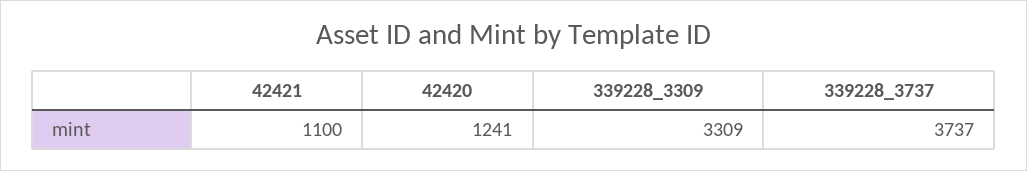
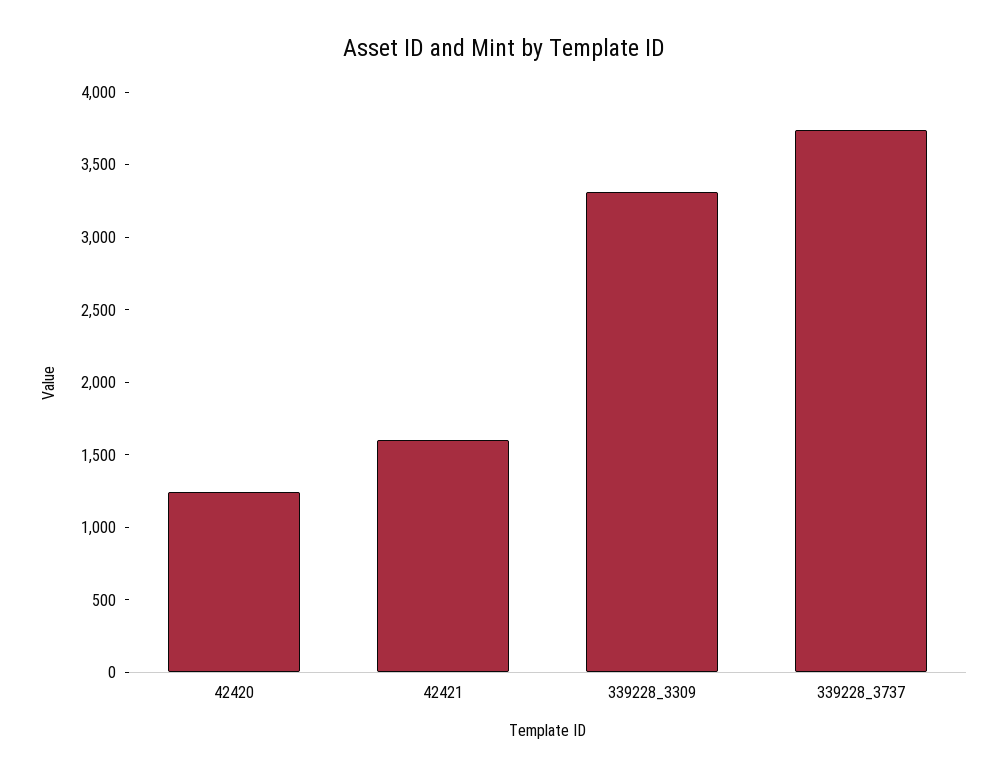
  {
-   "42421": 1100,
+   "42421": 1600,
    "42420": 1241,
    "339228_3309": 3309,
    "339228_3737": 3737
  }

